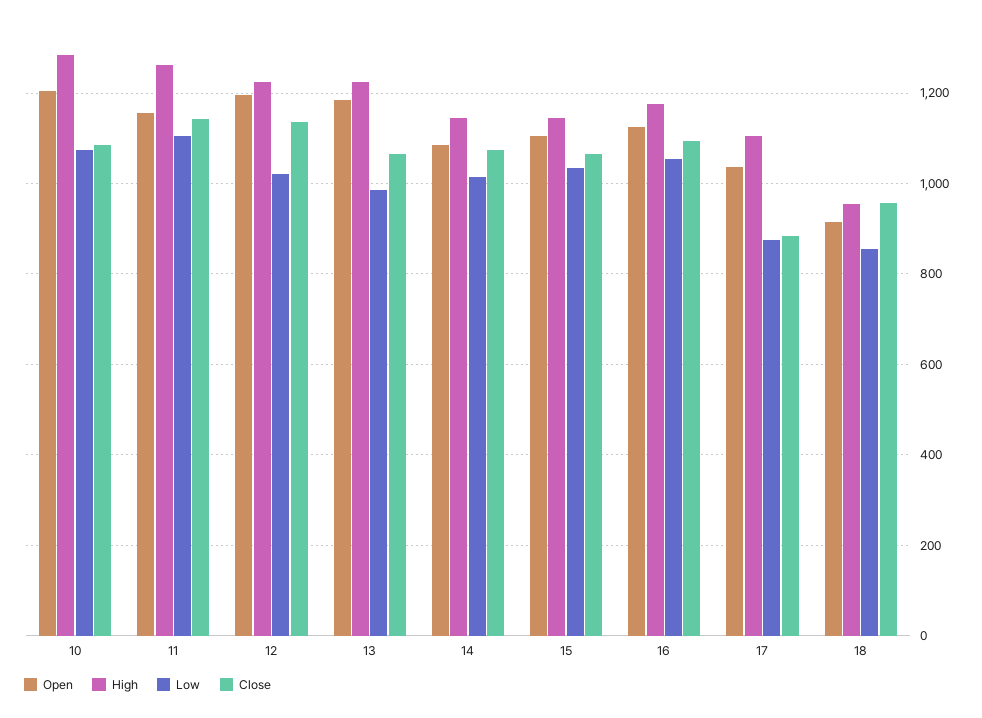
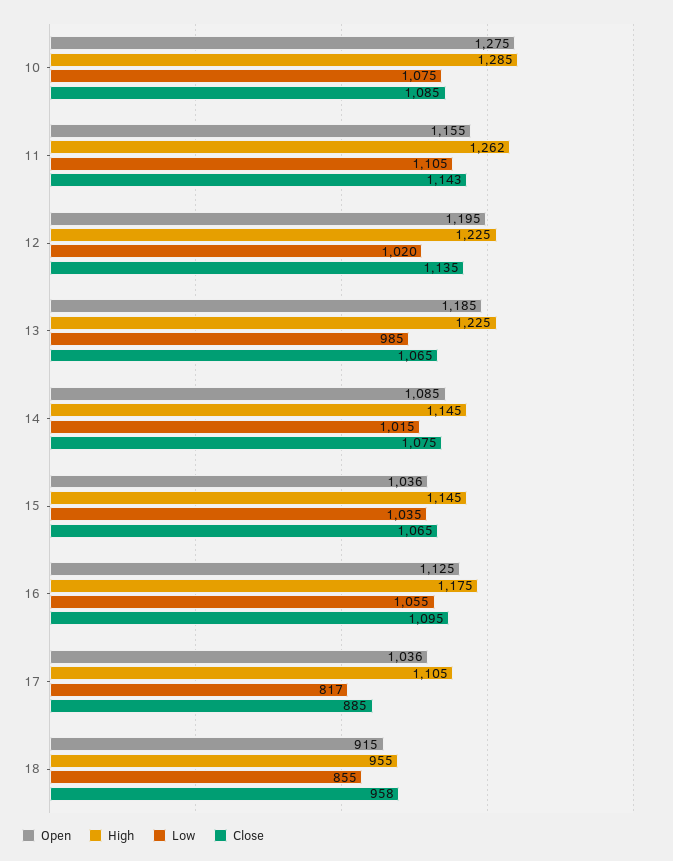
  {
    "Open": {
-     "10": 1200,
+     "10": 1275,
      "11": 1155,
      "12": 1195,
      "13": 1185,
      "14": 1085,
-     "15": 1100,
+     "15": 1036,
      "16": 1125,
      "17": 1036,
      "18": 915
    },
    "High": {
      "10": 1285,
      "11": 1262,
      "12": 1225,
      "13": 1225,
      "14": 1145,
      "15": 1145,
      "16": 1175,
      "17": 1105,
      "18": 955
    },
    "Low": {
      "10": 1075,
      "11": 1105,
      "12": 1020,
      "13": 985,
      "14": 1015,
      "15": 1035,
      "16": 1055,
-     "17": 880,
+     "17": 817,
      "18": 855
    },
    "Close": {
      "10": 1085,
      "11": 1143,
      "12": 1135,
      "13": 1065,
      "14": 1075,
      "15": 1065,
      "16": 1095,
      "17": 885,
      "18": 958
    }
  }

